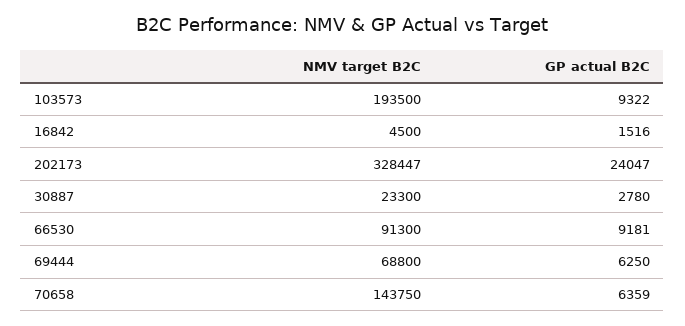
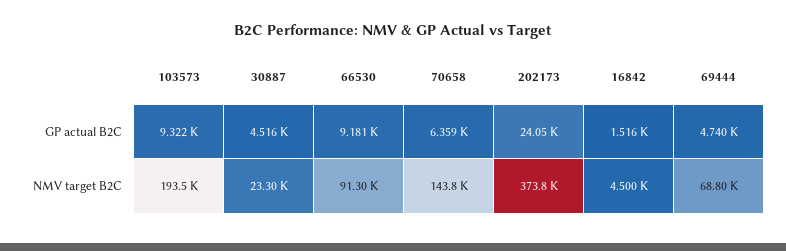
  {
    "NMV target B2C": {
      "103573": 193500,
      "16842": 4500,
-     "202173": 328447,
+     "202173": 373800,
      "30887": 23300,
      "66530": 91300,
      "69444": 68800,
      "70658": 143750
    },
    "GP actual B2C": {
      "103573": 9322,
      "16842": 1516,
      "202173": 24047,
-     "30887": 2780,
+     "30887": 4516,
      "66530": 9181,
-     "69444": 6250,
+     "69444": 4740,
      "70658": 6359
    }
  }

